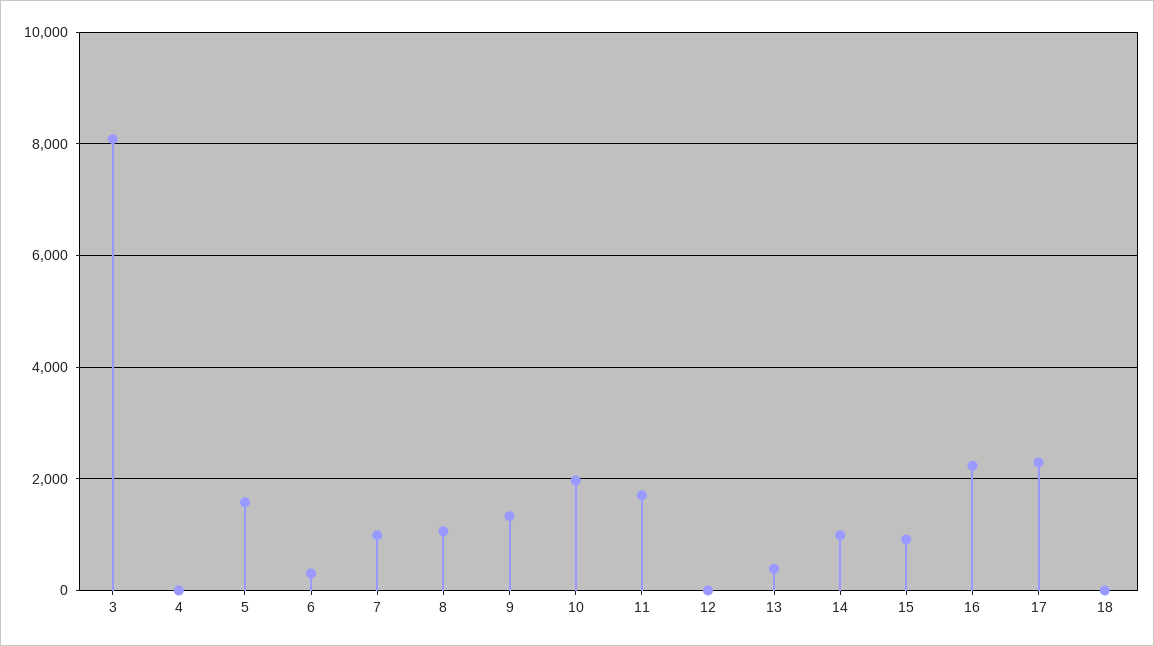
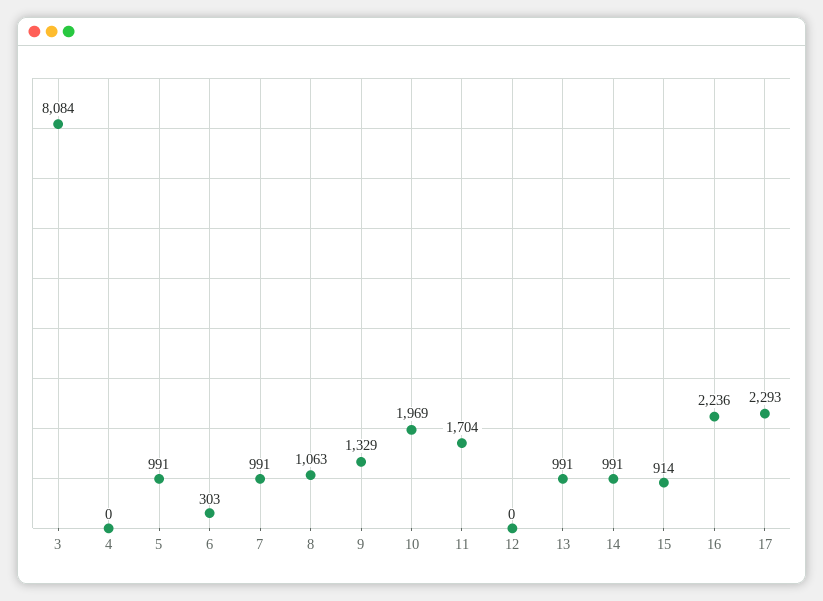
  {
    "3": 8084,
    "4": 0,
-   "5": 1600,
+   "5": 991,
    "6": 303,
    "7": 991,
    "8": 1063,
    "9": 1329,
    "10": 1969,
    "11": 1704,
    "12": 0,
-   "13": 400,
+   "13": 991,
    "14": 991,
    "15": 914,
    "16": 2236,
-   "17": 2293,
+   "17": 2293
-   "18": 0
  }

